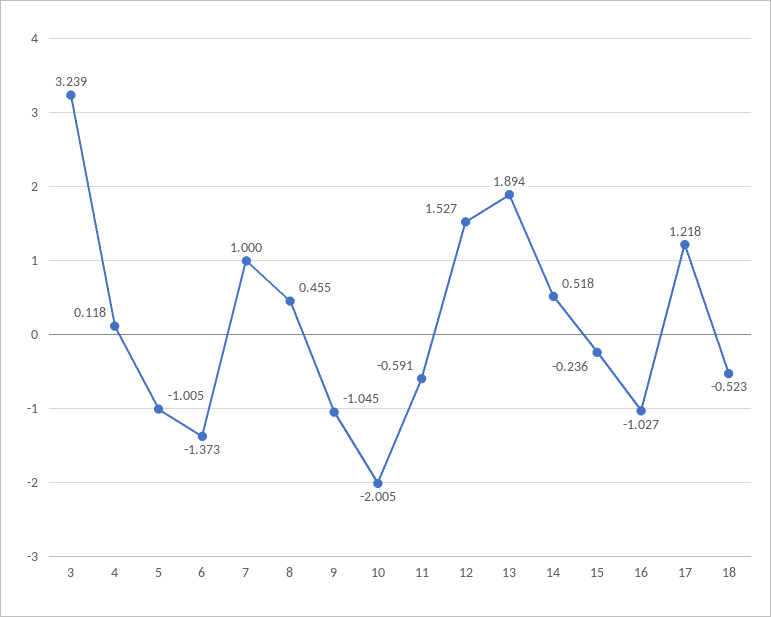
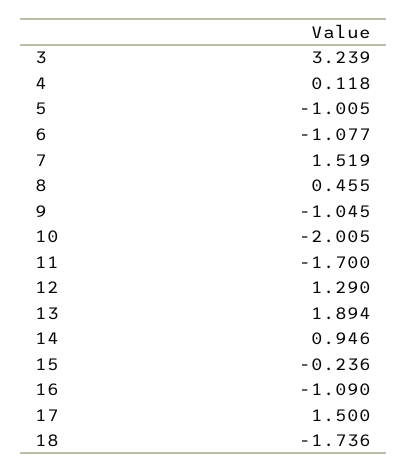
  {
    "3": 3.239,
    "4": 0.118,
    "5": -1.005,
-   "6": -1.373,
+   "6": -1.077,
-   "7": 1,
+   "7": 1.519,
    "8": 0.455,
    "9": -1.045,
    "10": -2.005,
-   "11": -0.591,
+   "11": -1.7,
-   "12": 1.527,
+   "12": 1.29,
    "13": 1.894,
-   "14": 0.518,
+   "14": 0.946,
    "15": -0.236,
-   "16": -1.027,
+   "16": -1.09,
-   "17": 1.218,
+   "17": 1.5,
-   "18": -0.523
+   "18": -1.736
  }

